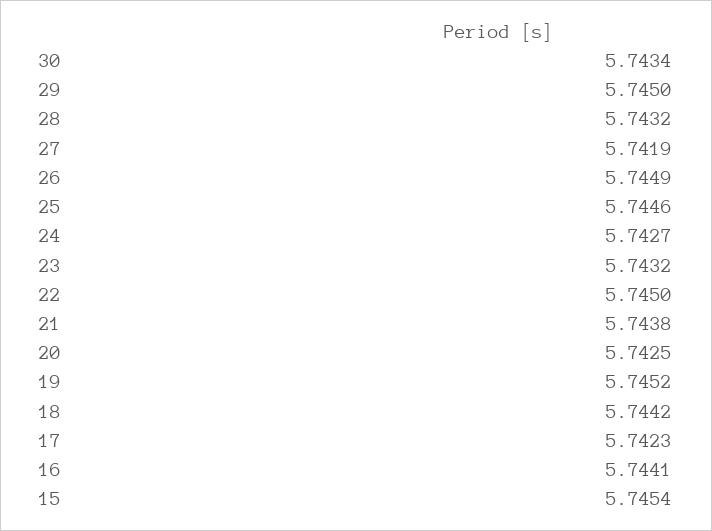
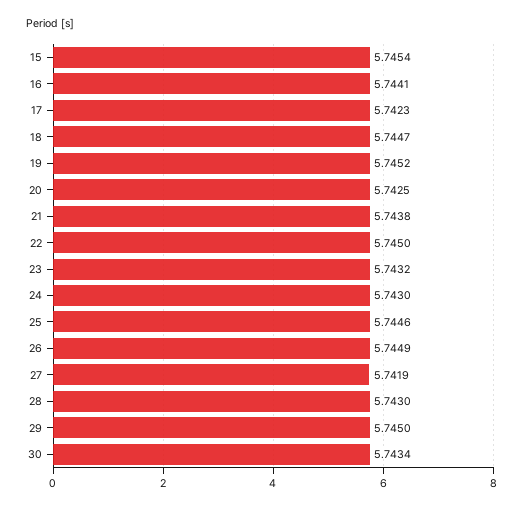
  {
    "30": 5.7434,
    "29": 5.745,
-   "28": 5.7432,
+   "28": 5.743,
    "27": 5.7419,
    "26": 5.7449,
    "25": 5.7446,
-   "24": 5.7427,
+   "24": 5.743,
    "23": 5.7432,
    "22": 5.745,
    "21": 5.7438,
    "20": 5.7425,
    "19": 5.7452,
-   "18": 5.7442,
+   "18": 5.7447,
    "17": 5.7423,
    "16": 5.7441,
    "15": 5.7454
  }

